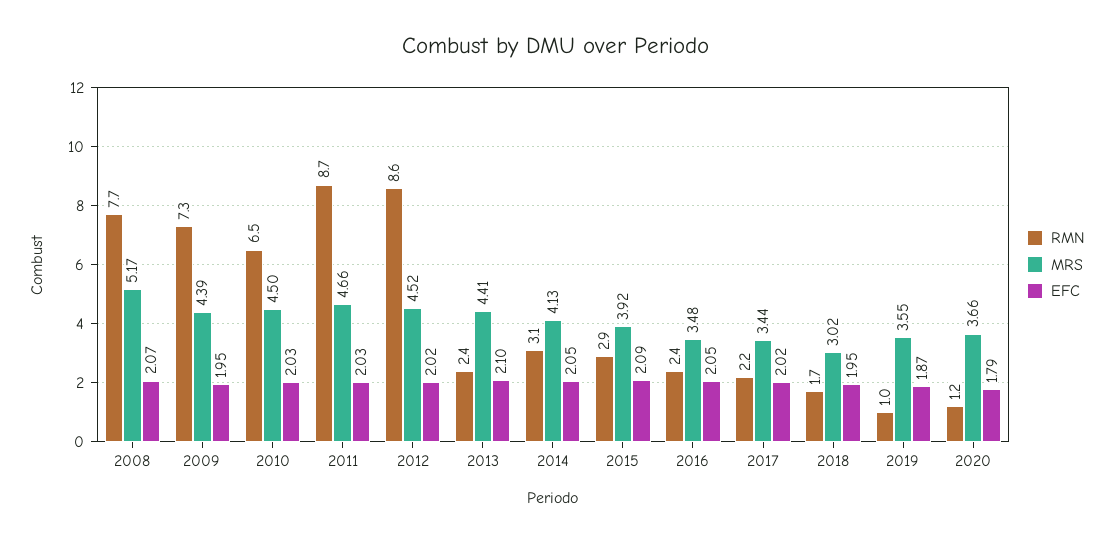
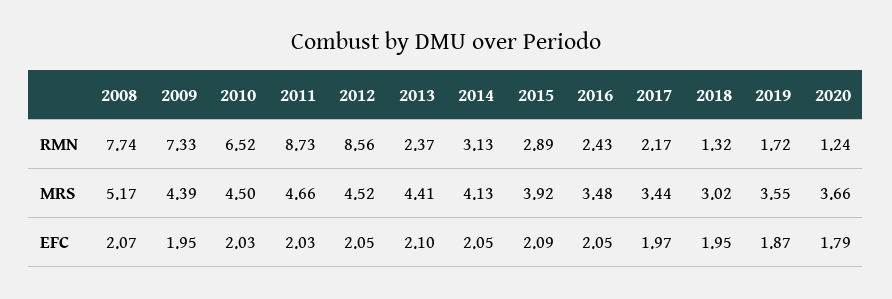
  {
    "RMN": {
      "2008": 7.74,
      "2009": 7.33,
      "2010": 6.52,
      "2011": 8.73,
      "2012": 8.56,
      "2013": 2.37,
      "2014": 3.13,
      "2015": 2.89,
      "2016": 2.43,
      "2017": 2.17,
-     "2018": 1.7,
+     "2018": 1.32,
-     "2019": 1,
+     "2019": 1.72,
      "2020": 1.24
    },
    "MRS": {
      "2008": 5.17,
      "2009": 4.39,
      "2010": 4.5,
      "2011": 4.66,
      "2012": 4.52,
      "2013": 4.41,
      "2014": 4.13,
      "2015": 3.92,
      "2016": 3.48,
      "2017": 3.44,
      "2018": 3.02,
      "2019": 3.55,
      "2020": 3.66
    },
    "EFC": {
      "2008": 2.07,
      "2009": 1.95,
      "2010": 2.03,
      "2011": 2.03,
-     "2012": 2.02,
+     "2012": 2.05,
      "2013": 2.1,
      "2014": 2.05,
      "2015": 2.09,
      "2016": 2.05,
-     "2017": 2.02,
+     "2017": 1.97,
      "2018": 1.95,
      "2019": 1.87,
      "2020": 1.79
    }
  }

